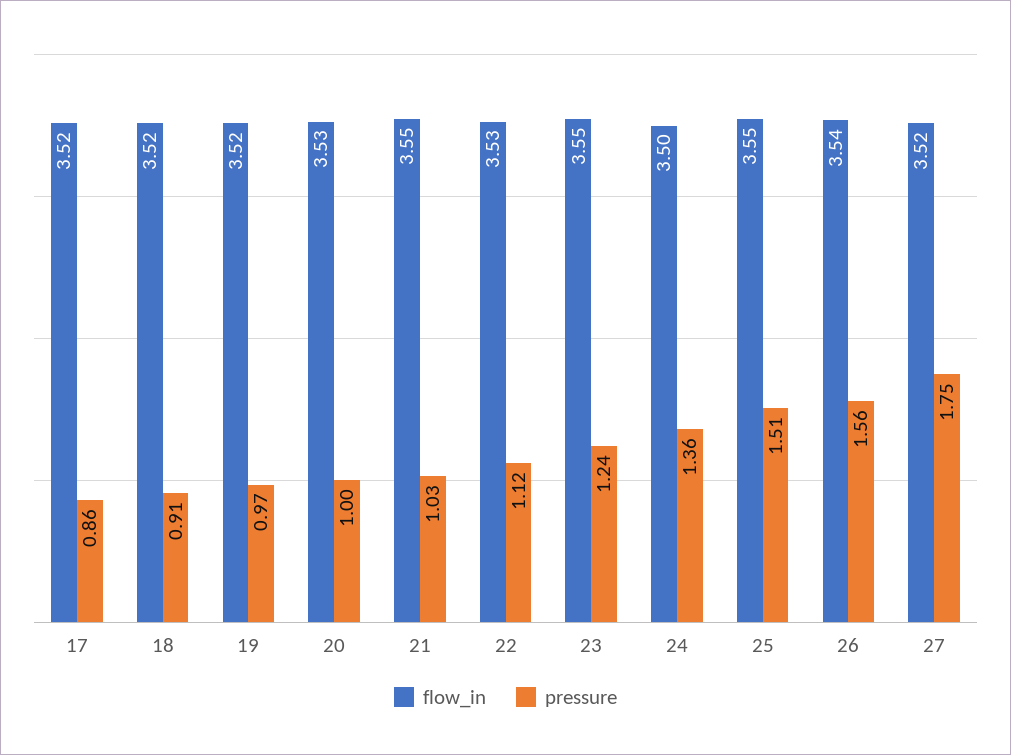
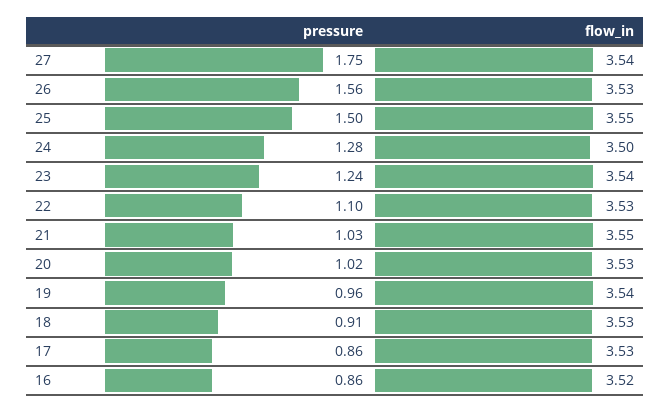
  {
    "flow_in": {
-     "17": 3.52,
+     "17": 3.53,
-     "18": 3.52,
+     "18": 3.53,
-     "19": 3.52,
+     "19": 3.54,
      "20": 3.53,
      "21": 3.55,
      "22": 3.53,
-     "23": 3.55,
+     "23": 3.54,
      "24": 3.5,
      "25": 3.55,
-     "26": 3.54,
+     "26": 3.53,
-     "27": 3.52
+     "27": 3.54,
+     "16": 3.52
    },
    "pressure": {
      "17": 0.86,
      "18": 0.91,
-     "19": 0.97,
+     "19": 0.96,
-     "20": 1,
+     "20": 1.02,
      "21": 1.03,
-     "22": 1.12,
+     "22": 1.1,
      "23": 1.24,
-     "24": 1.36,
+     "24": 1.28,
-     "25": 1.51,
+     "25": 1.5,
      "26": 1.56,
-     "27": 1.75
+     "27": 1.75,
+     "16": 0.86
    }
  }

